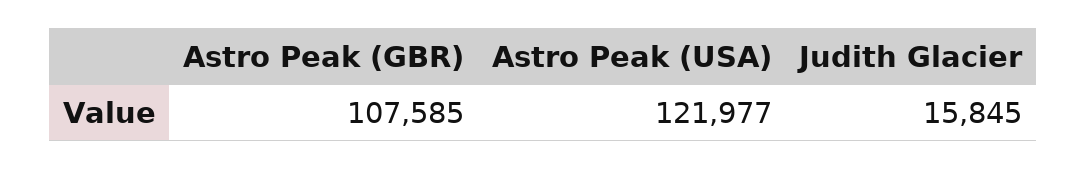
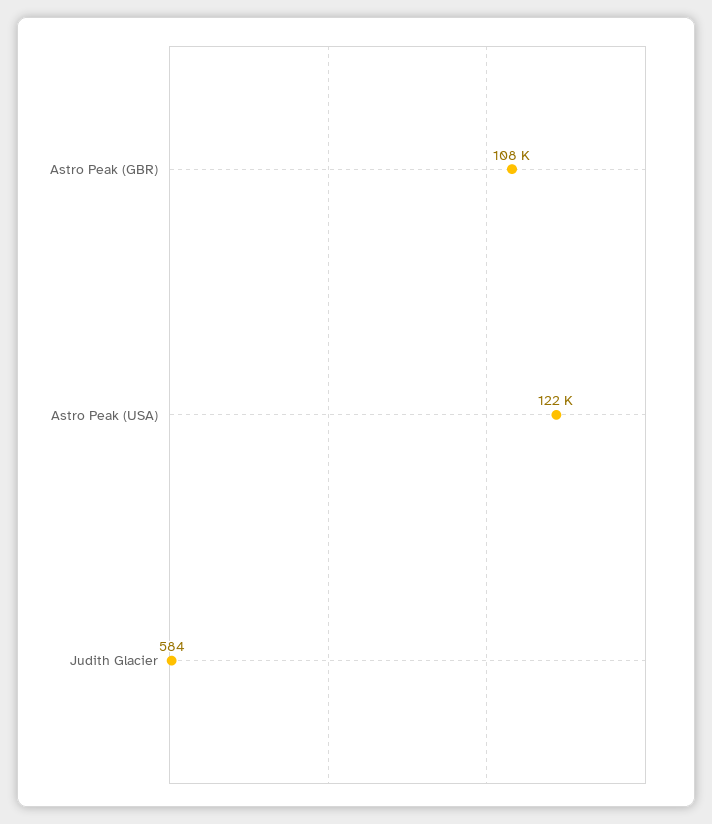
  {
    "Astro Peak (GBR)": 107585,
    "Astro Peak (USA)": 121977,
-   "Judith Glacier": 15845
+   "Judith Glacier": 584
  }

